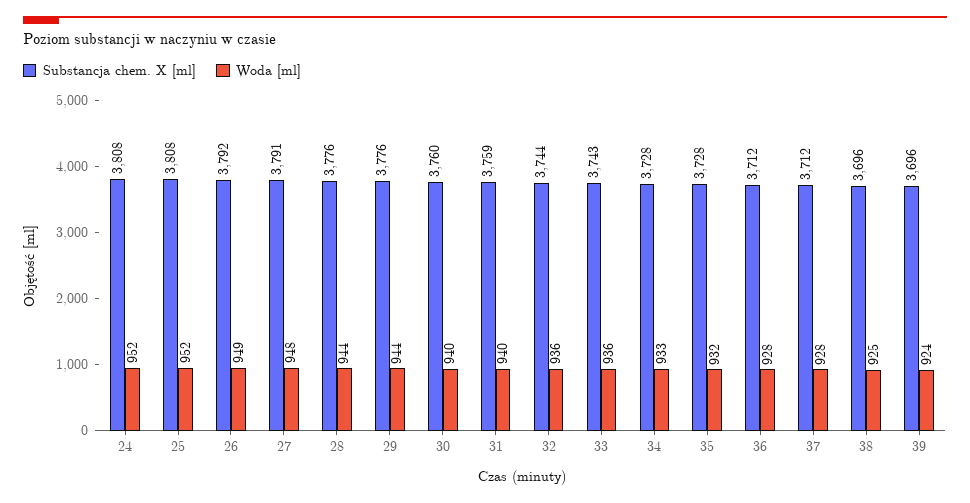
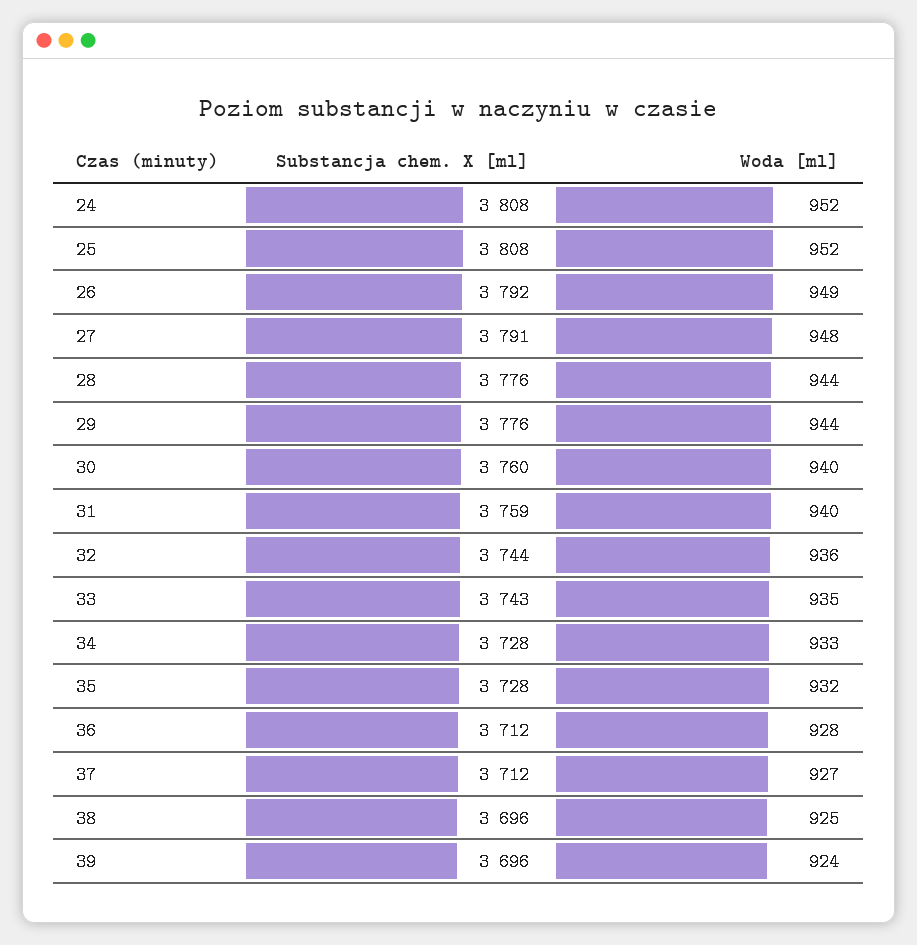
  {
    "Substancja chem. X [ml]": {
      "24": 3808,
      "25": 3808,
      "26": 3792,
      "27": 3791,
      "28": 3776,
      "29": 3776,
      "30": 3760,
      "31": 3759,
      "32": 3744,
      "33": 3743,
      "34": 3728,
      "35": 3728,
      "36": 3712,
      "37": 3712,
      "38": 3696,
      "39": 3696
    },
    "Woda [ml]": {
      "24": 952,
      "25": 952,
      "26": 949,
      "27": 948,
      "28": 944,
      "29": 944,
      "30": 940,
      "31": 940,
      "32": 936,
-     "33": 936,
+     "33": 935,
      "34": 933,
      "35": 932,
      "36": 928,
-     "37": 928,
+     "37": 927,
      "38": 925,
      "39": 924
    }
  }

